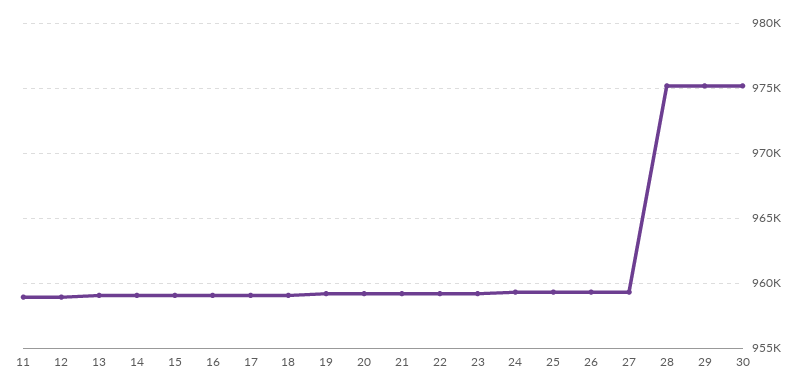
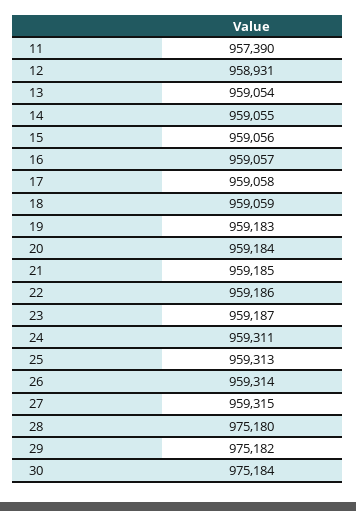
  {
-   "11": 959000,
+   "11": 957390,
    "12": 958931,
    "13": 959054,
    "14": 959055,
    "15": 959056,
    "16": 959057,
    "17": 959058,
    "18": 959059,
    "19": 959183,
    "20": 959184,
    "21": 959185,
    "22": 959186,
    "23": 959187,
    "24": 959311,
    "25": 959313,
    "26": 959314,
    "27": 959315,
    "28": 975180,
    "29": 975182,
    "30": 975184
  }

